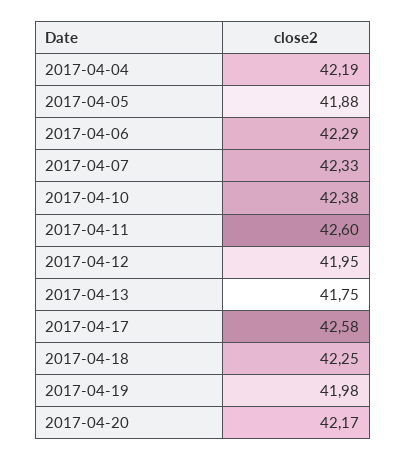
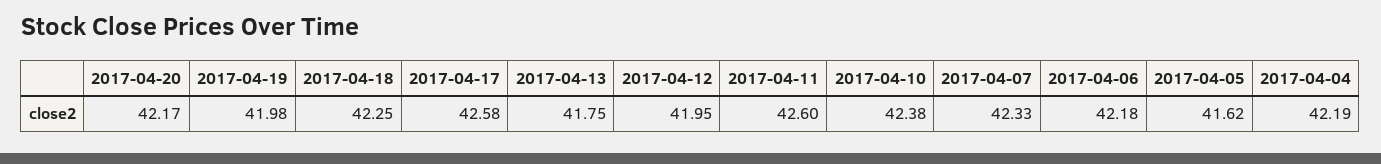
  {
    "2017-04-04": 42.19,
-   "2017-04-05": 41.88,
+   "2017-04-05": 41.62,
-   "2017-04-06": 42.29,
+   "2017-04-06": 42.18,
    "2017-04-07": 42.33,
    "2017-04-10": 42.38,
    "2017-04-11": 42.6,
    "2017-04-12": 41.95,
    "2017-04-13": 41.75,
    "2017-04-17": 42.58,
    "2017-04-18": 42.25,
    "2017-04-19": 41.98,
    "2017-04-20": 42.17
  }

